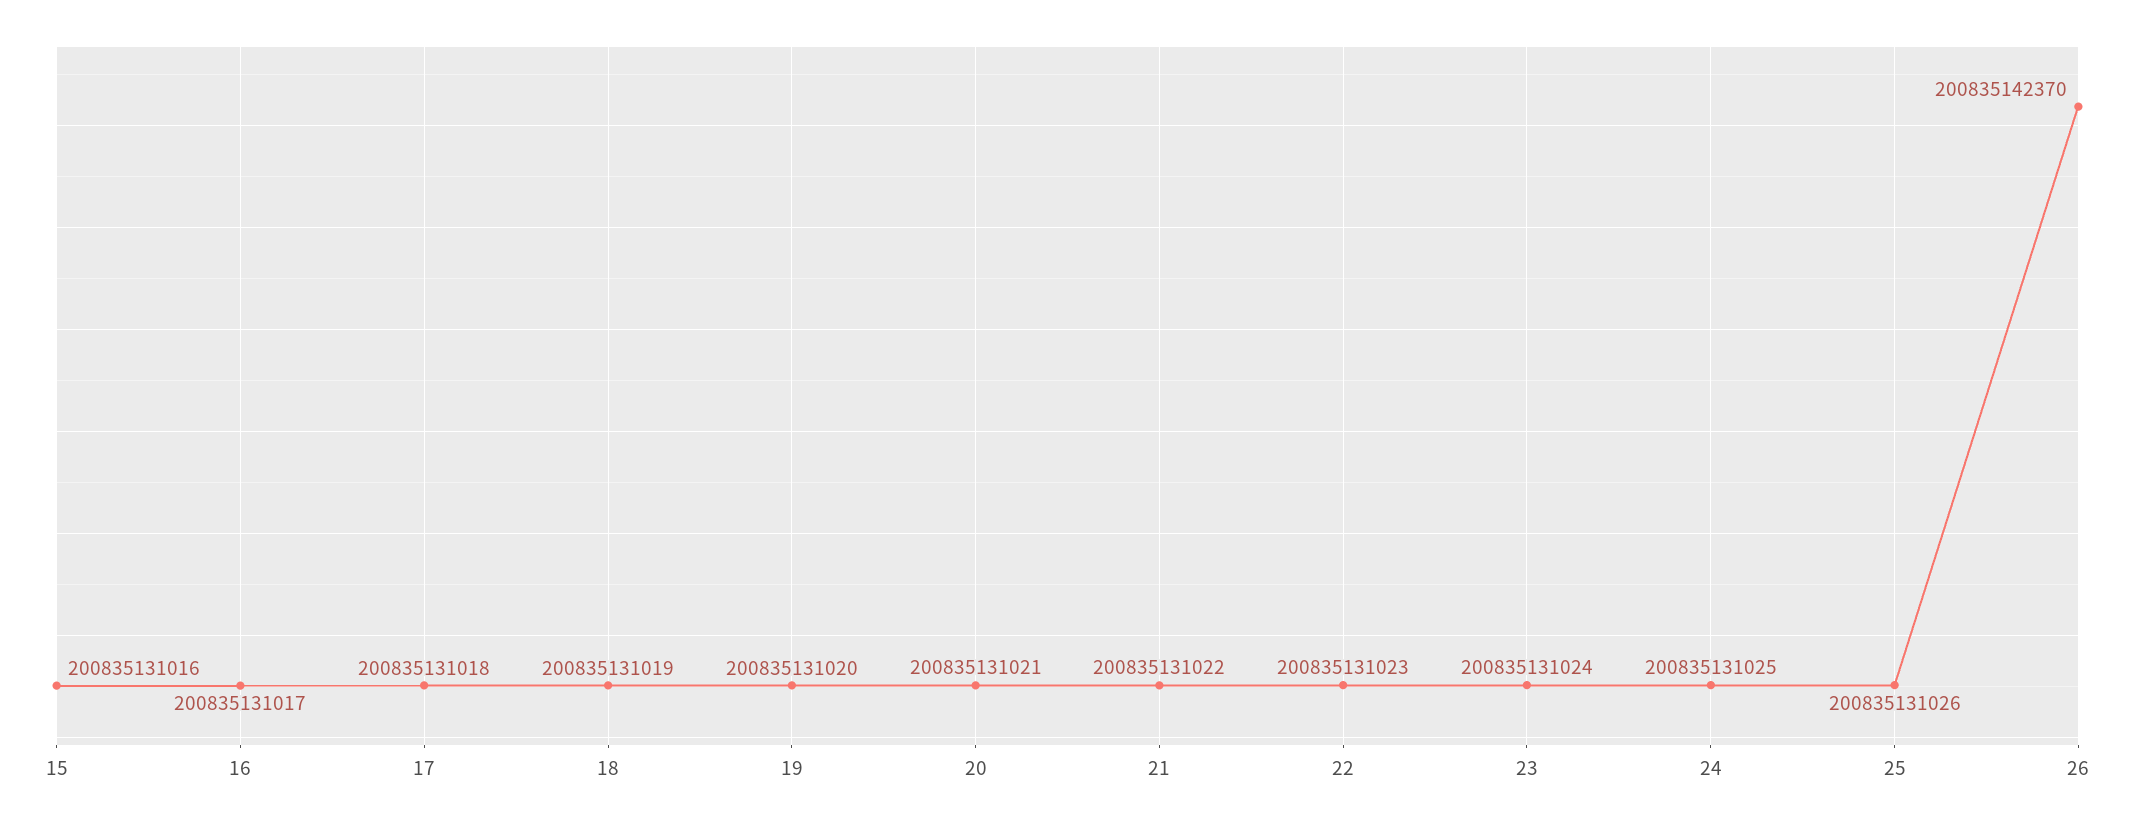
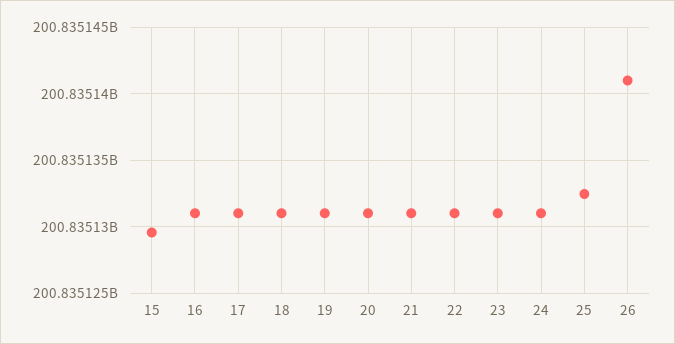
  {
-   "15": 200835131016,
+   "15": 200835129500,
    "16": 200835131017,
    "17": 200835131018,
    "18": 200835131019,
    "19": 200835131020,
    "20": 200835131021,
    "21": 200835131022,
    "22": 200835131023,
    "23": 200835131024,
    "24": 200835131025,
-   "25": 200835131026,
+   "25": 200835132500,
-   "26": 200835142370
+   "26": 200835141000
  }

